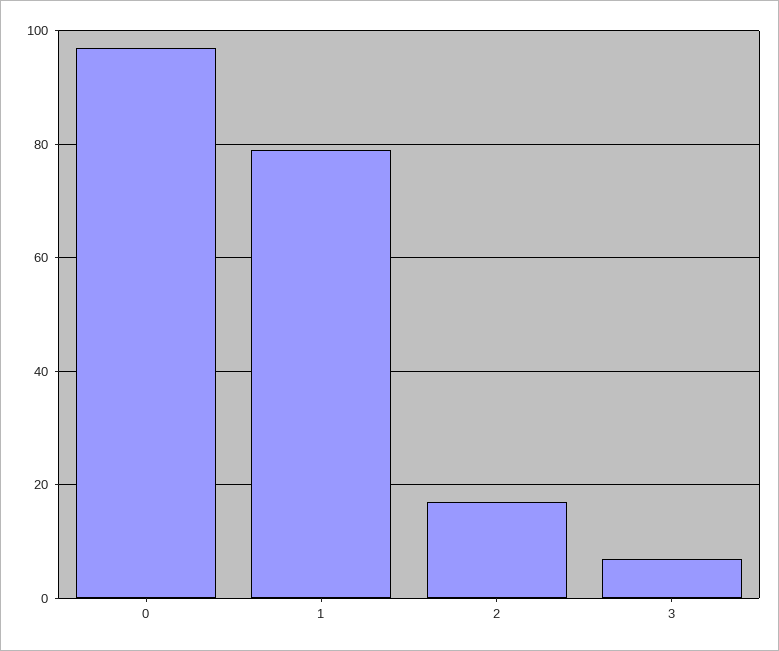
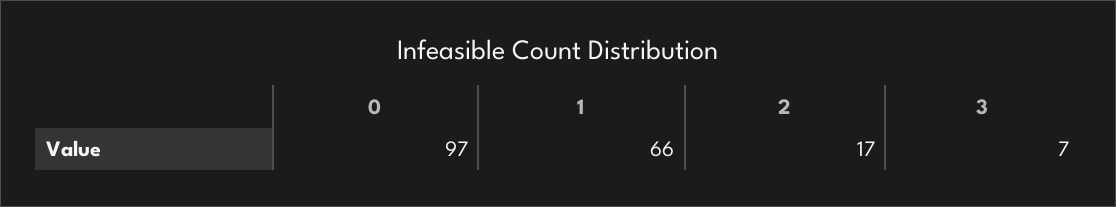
  {
    "0": 97,
-   "1": 80,
+   "1": 66,
    "2": 17,
    "3": 7
  }

